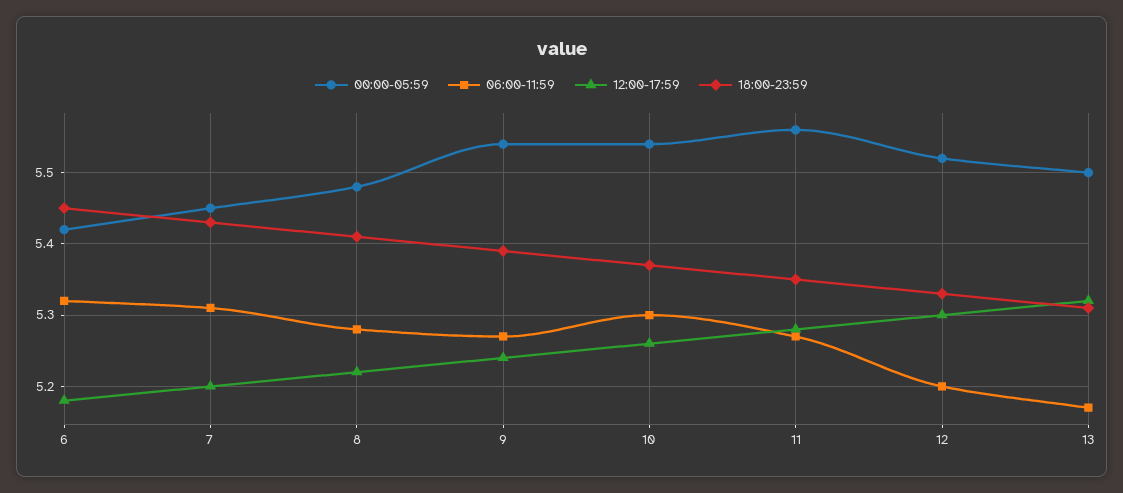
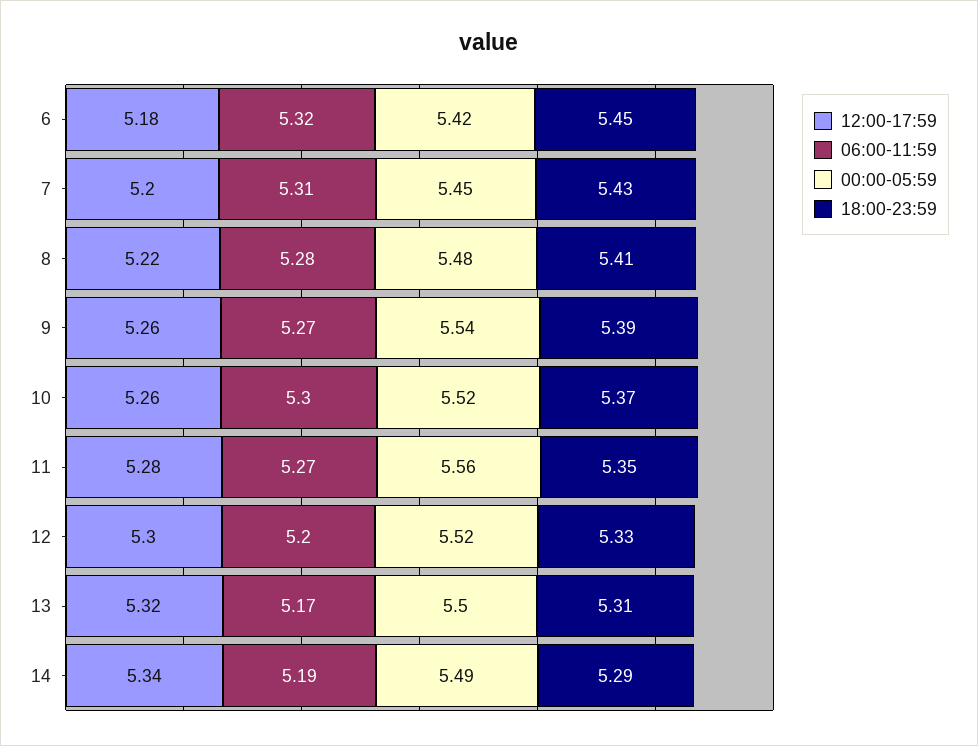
  {
    "00:00-05:59": {
      "6": 5.42,
      "7": 5.45,
      "8": 5.48,
      "9": 5.54,
-     "10": 5.54,
+     "10": 5.52,
      "11": 5.56,
      "12": 5.52,
-     "13": 5.5
+     "13": 5.5,
+     "14": 5.49
    },
    "06:00-11:59": {
      "6": 5.32,
      "7": 5.31,
      "8": 5.28,
      "9": 5.27,
      "10": 5.3,
      "11": 5.27,
      "12": 5.2,
-     "13": 5.17
+     "13": 5.17,
+     "14": 5.19
    },
    "12:00-17:59": {
      "6": 5.18,
      "7": 5.2,
      "8": 5.22,
-     "9": 5.24,
+     "9": 5.26,
      "10": 5.26,
      "11": 5.28,
      "12": 5.3,
-     "13": 5.32
+     "13": 5.32,
+     "14": 5.34
    },
    "18:00-23:59": {
      "6": 5.45,
      "7": 5.43,
      "8": 5.41,
      "9": 5.39,
      "10": 5.37,
      "11": 5.35,
      "12": 5.33,
-     "13": 5.31
+     "13": 5.31,
+     "14": 5.29
    }
  }

